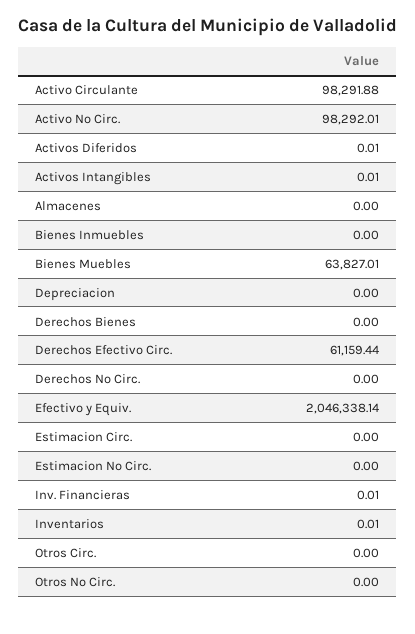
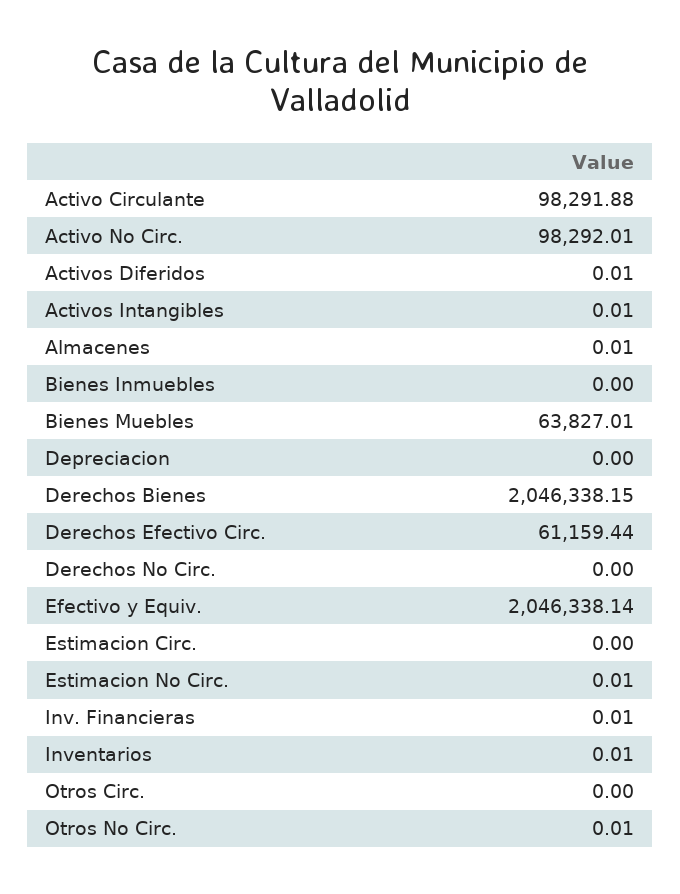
  {
    "Activo Circulante": 98291.88,
    "Activo No Circ.": 98292.01,
    "Activos Diferidos": 0.01,
    "Activos Intangibles": 0.01,
-   "Almacenes": 0,
+   "Almacenes": 0.01,
    "Bienes Inmuebles": 0,
    "Bienes Muebles": 63827.01,
    "Depreciacion": 0,
-   "Derechos Bienes": 0,
+   "Derechos Bienes": 2046338.15,
    "Derechos Efectivo Circ.": 61159.44,
    "Derechos No Circ.": 0,
    "Efectivo y Equiv.": 2046338.14,
    "Estimacion Circ.": 0,
-   "Estimacion No Circ.": 0,
+   "Estimacion No Circ.": 0.01,
    "Inv. Financieras": 0.01,
    "Inventarios": 0.01,
    "Otros Circ.": 0,
-   "Otros No Circ.": 0
+   "Otros No Circ.": 0.01
  }

